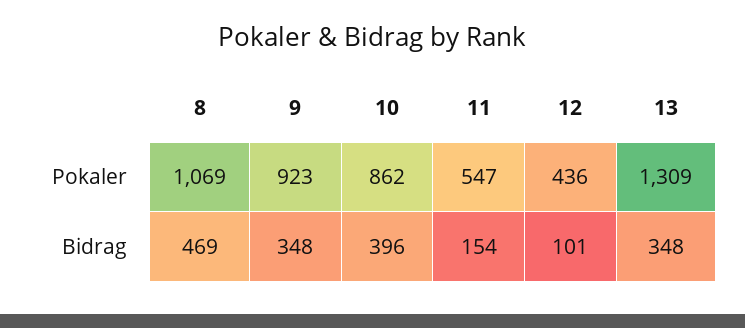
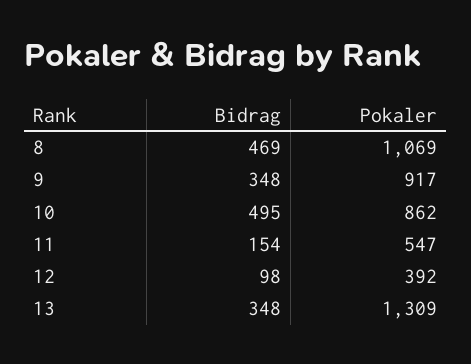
  {
    "8": {
      "Pokaler": 1069,
      "Bidrag": 469
    },
    "9": {
-     "Pokaler": 923,
+     "Pokaler": 917,
      "Bidrag": 348
    },
    "10": {
      "Pokaler": 862,
-     "Bidrag": 396
+     "Bidrag": 495
    },
    "11": {
      "Pokaler": 547,
      "Bidrag": 154
    },
    "12": {
-     "Pokaler": 436,
+     "Pokaler": 392,
-     "Bidrag": 101
+     "Bidrag": 98
    },
    "13": {
      "Pokaler": 1309,
      "Bidrag": 348
    }
  }

